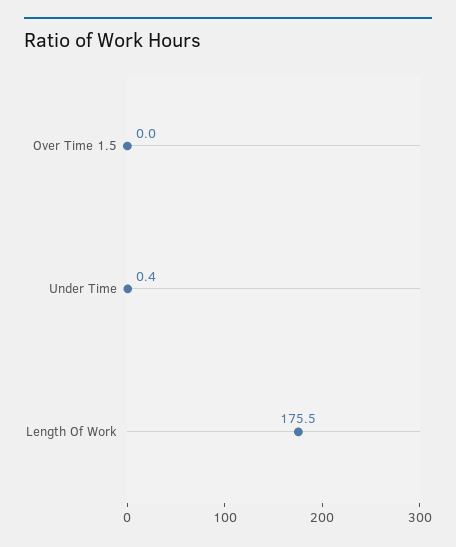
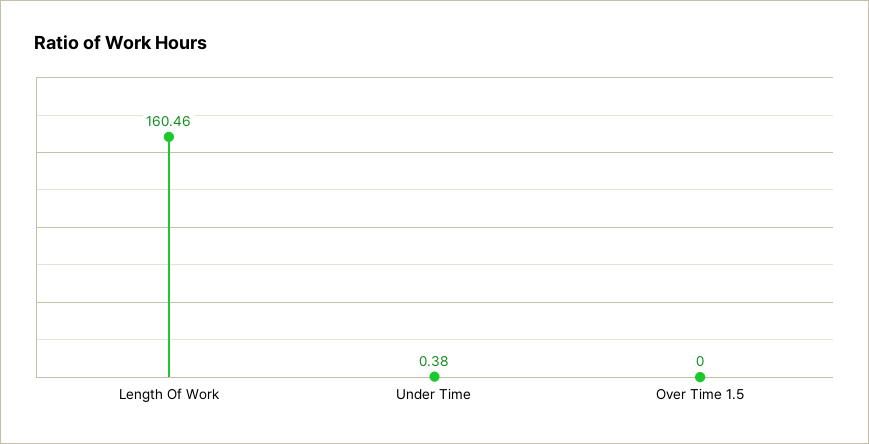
  {
    "Over Time 1.5": 0,
    "Under Time": 0.38,
-   "Length Of Work": 175.5
+   "Length Of Work": 160.46
  }

